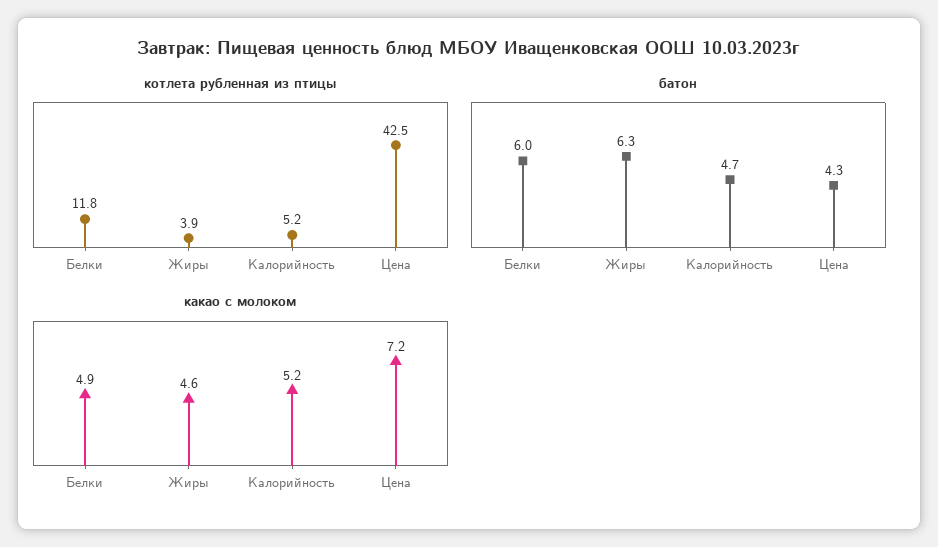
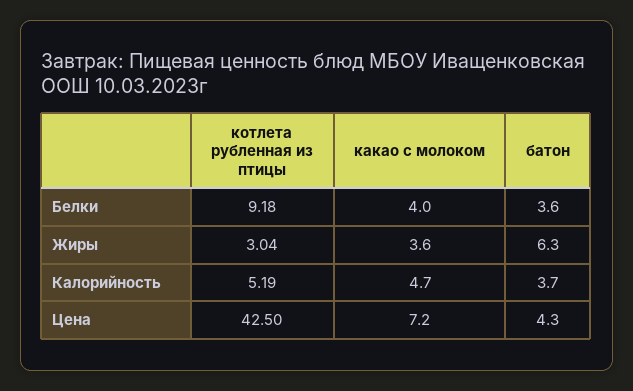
  {
    "котлета рубленная из птицы": {
-     "Белки": 11.8,
+     "Белки": 9.18,
-     "Жиры": 3.9,
+     "Жиры": 3.04,
      "Калорийность": 5.19,
      "Цена": 42.5
    },
    "батон": {
-     "Белки": 6,
+     "Белки": 3.6,
      "Жиры": 6.3,
-     "Калорийность": 4.7,
+     "Калорийность": 3.7,
      "Цена": 4.3
    },
    "какао с молоком": {
-     "Белки": 4.9,
+     "Белки": 4,
-     "Жиры": 4.6,
+     "Жиры": 3.6,
-     "Калорийность": 5.2,
+     "Калорийность": 4.7,
      "Цена": 7.2
    }
  }

